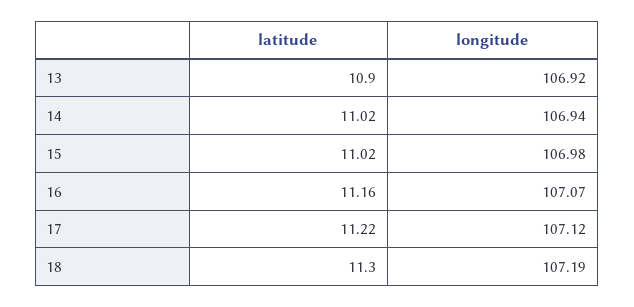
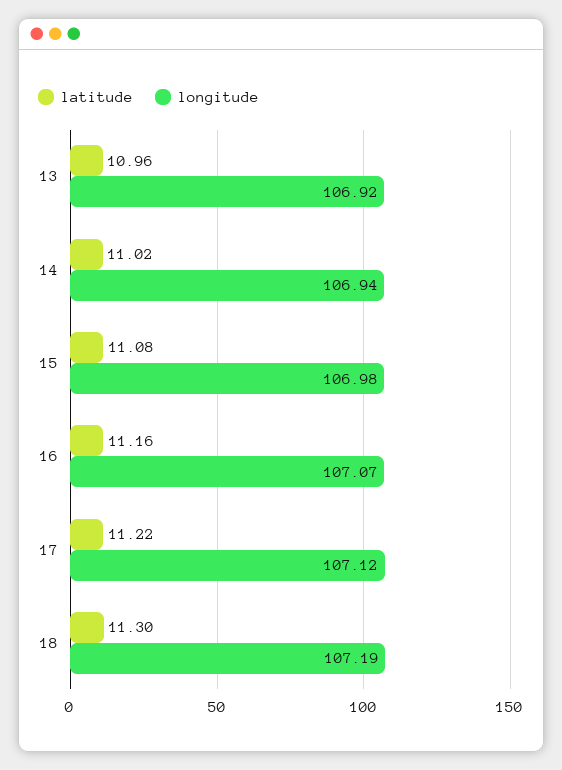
  {
    "latitude": {
-     "13": 10.9,
+     "13": 10.96,
      "14": 11.02,
-     "15": 11.02,
+     "15": 11.08,
      "16": 11.16,
      "17": 11.22,
      "18": 11.3
    },
    "longitude": {
      "13": 106.92,
      "14": 106.94,
      "15": 106.98,
      "16": 107.07,
      "17": 107.12,
      "18": 107.19
    }
  }

